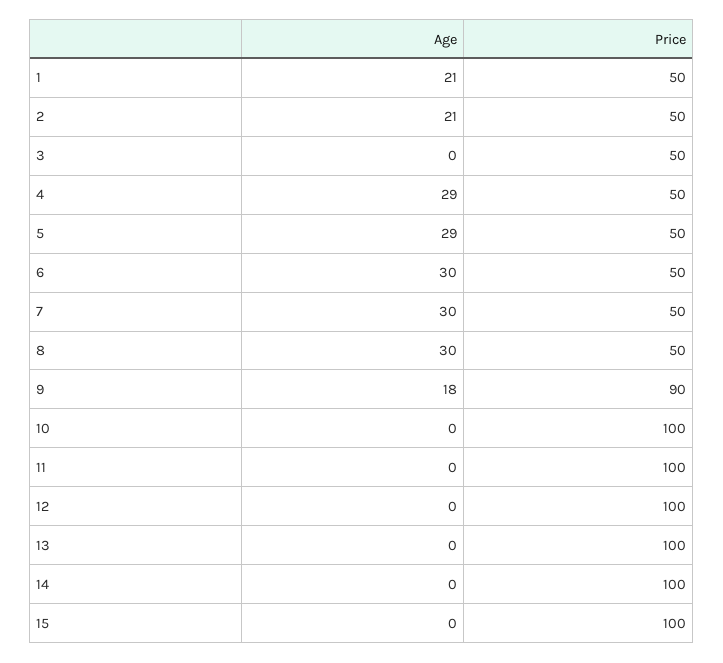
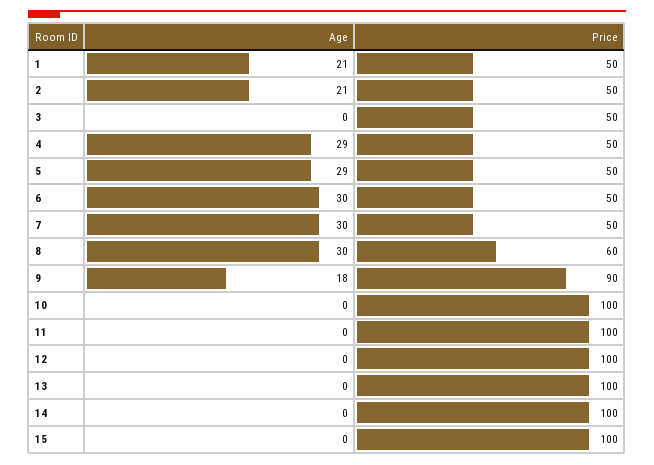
  {
    "Age": {
      "1": 21,
      "2": 21,
      "3": 0,
      "4": 29,
      "5": 29,
      "6": 30,
      "7": 30,
      "8": 30,
      "9": 18,
      "10": 0,
      "11": 0,
      "12": 0,
      "13": 0,
      "14": 0,
      "15": 0
    },
    "Price": {
      "1": 50,
      "2": 50,
      "3": 50,
      "4": 50,
      "5": 50,
      "6": 50,
      "7": 50,
-     "8": 50,
+     "8": 60,
      "9": 90,
      "10": 100,
      "11": 100,
      "12": 100,
      "13": 100,
      "14": 100,
      "15": 100
    }
  }

